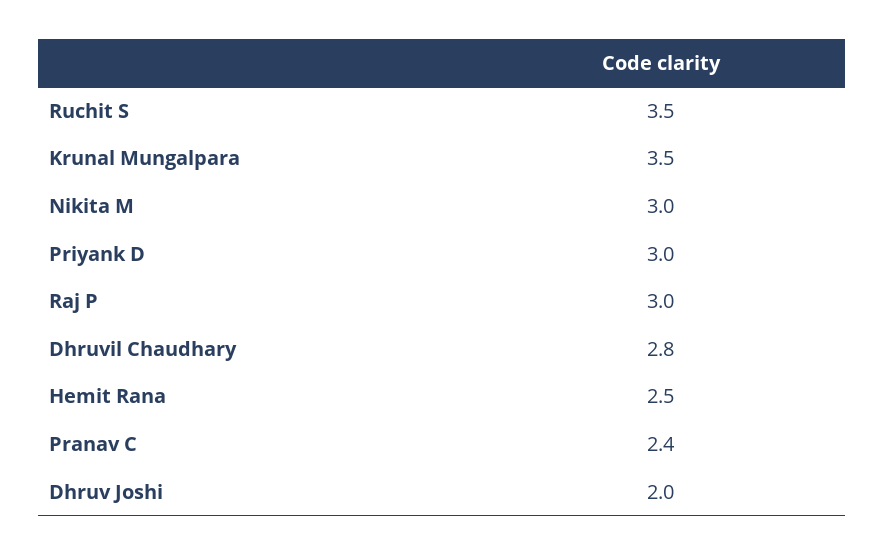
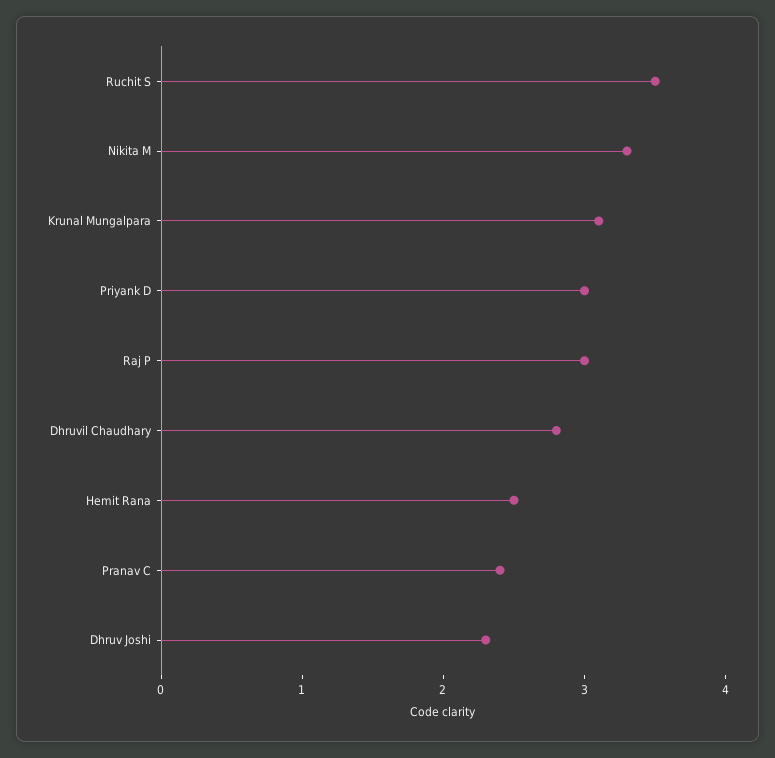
  {
    "Ruchit S": 3.5,
-   "Krunal Mungalpara": 3.5,
+   "Krunal Mungalpara": 3.1,
-   "Nikita M": 3,
+   "Nikita M": 3.3,
    "Priyank D": 3,
    "Raj P": 3,
    "Dhruvil Chaudhary": 2.8,
    "Hemit Rana": 2.5,
    "Pranav C": 2.4,
-   "Dhruv Joshi": 2
+   "Dhruv Joshi": 2.3
  }

